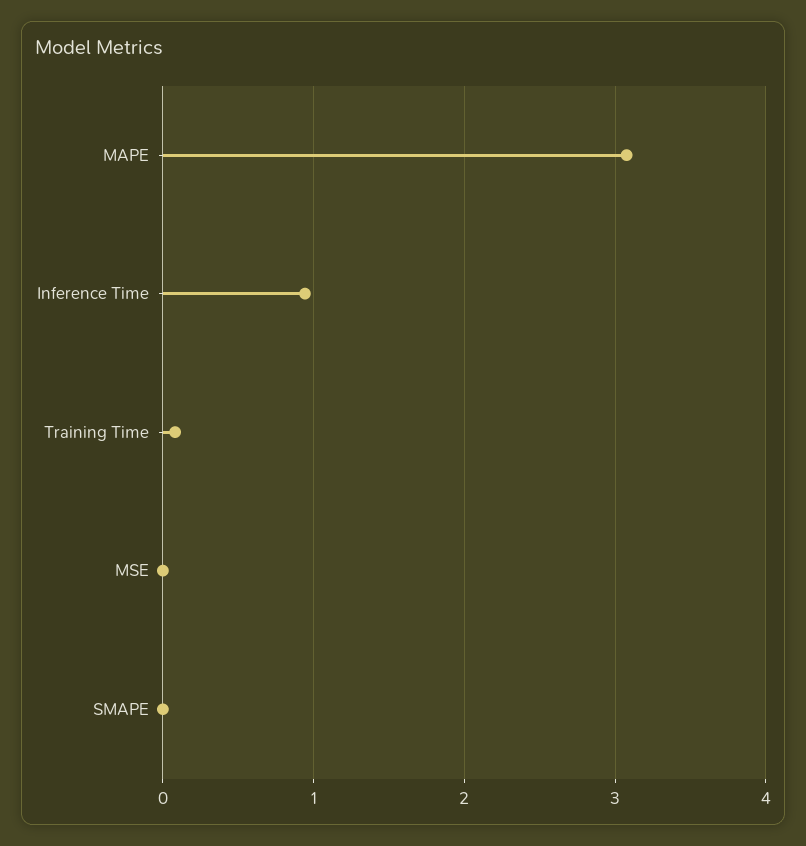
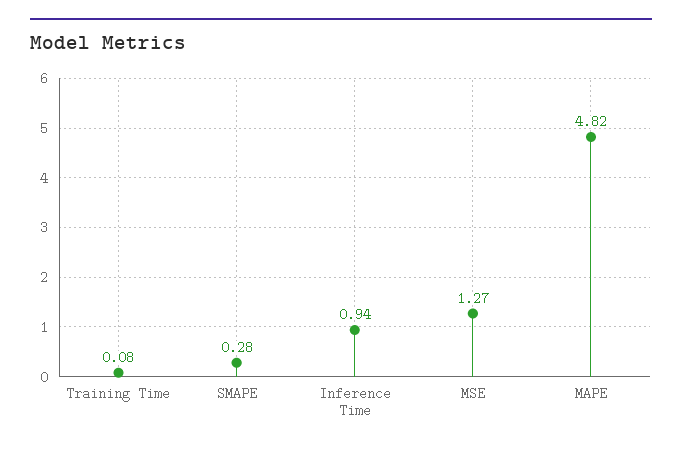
  {
-   "MAPE": 3.1,
+   "MAPE": 4.82,
    "Inference Time": 0.94,
    "Training Time": 0.08,
-   "MSE": 0,
+   "MSE": 1.27,
-   "SMAPE": 0
+   "SMAPE": 0.28
  }

